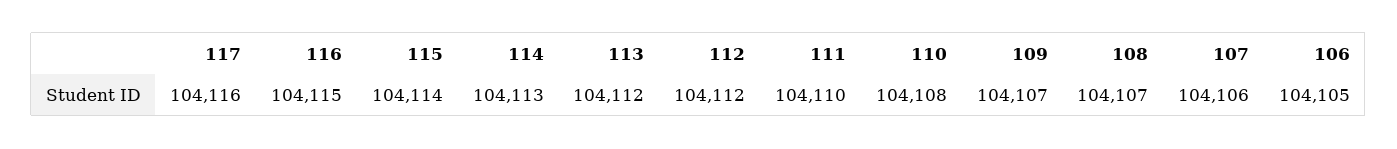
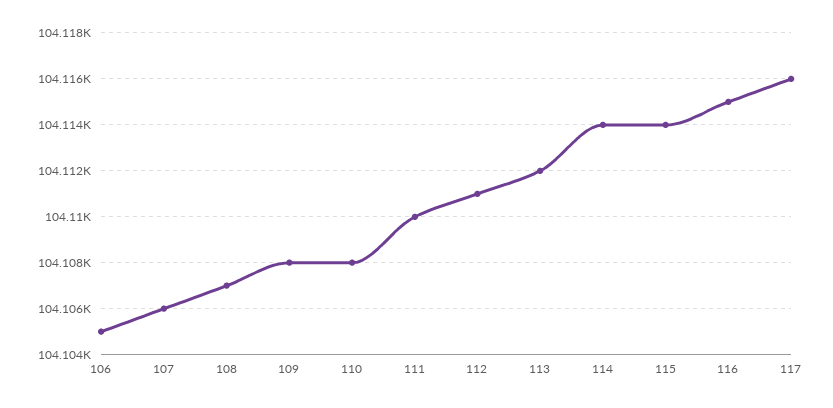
  {
    "117": 104116,
    "116": 104115,
    "115": 104114,
-   "114": 104113,
+   "114": 104114,
    "113": 104112,
-   "112": 104112,
+   "112": 104111,
    "111": 104110,
    "110": 104108,
-   "109": 104107,
+   "109": 104108,
    "108": 104107,
    "107": 104106,
    "106": 104105
  }

